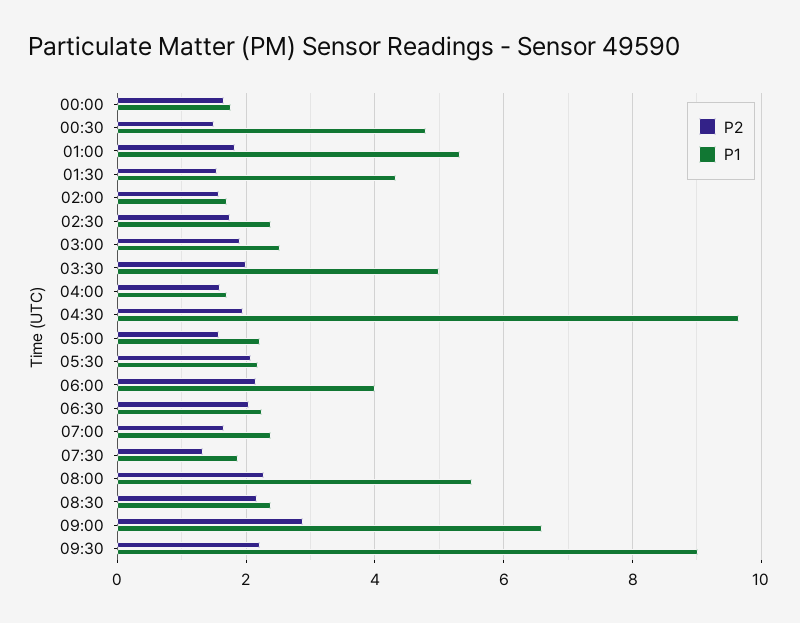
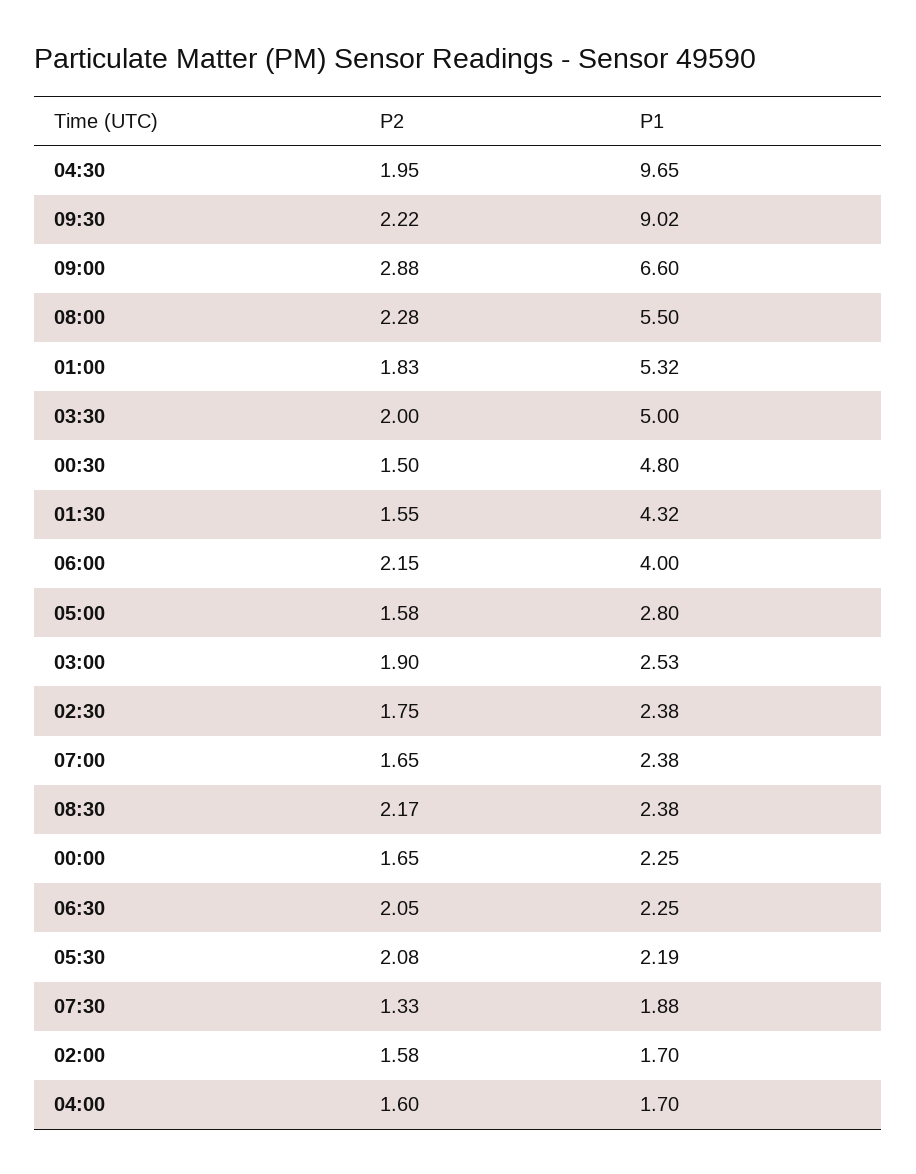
  {
    "P2": {
      "00:00": 1.65,
      "00:30": 1.5,
      "01:00": 1.83,
      "01:30": 1.55,
      "02:00": 1.58,
      "02:30": 1.75,
      "03:00": 1.9,
      "03:30": 2,
      "04:00": 1.6,
      "04:30": 1.95,
      "05:00": 1.58,
      "05:30": 2.08,
      "06:00": 2.15,
      "06:30": 2.05,
      "07:00": 1.65,
      "07:30": 1.33,
      "08:00": 2.28,
      "08:30": 2.17,
      "09:00": 2.88,
      "09:30": 2.22
    },
    "P1": {
-     "00:00": 1.8,
+     "00:00": 2.25,
      "00:30": 4.8,
      "01:00": 5.32,
      "01:30": 4.32,
      "02:00": 1.7,
      "02:30": 2.38,
      "03:00": 2.53,
      "03:30": 5,
      "04:00": 1.7,
      "04:30": 9.65,
-     "05:00": 2.2,
+     "05:00": 2.8,
      "05:30": 2.19,
      "06:00": 4,
      "06:30": 2.25,
      "07:00": 2.38,
      "07:30": 1.88,
      "08:00": 5.5,
      "08:30": 2.38,
      "09:00": 6.6,
      "09:30": 9.02
    }
  }

